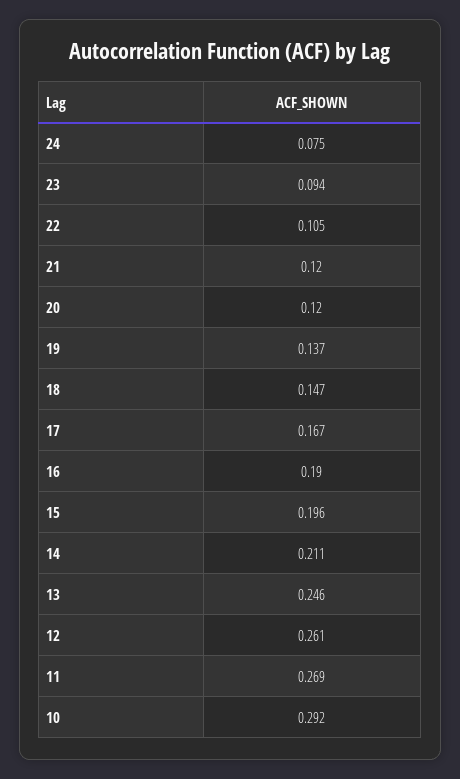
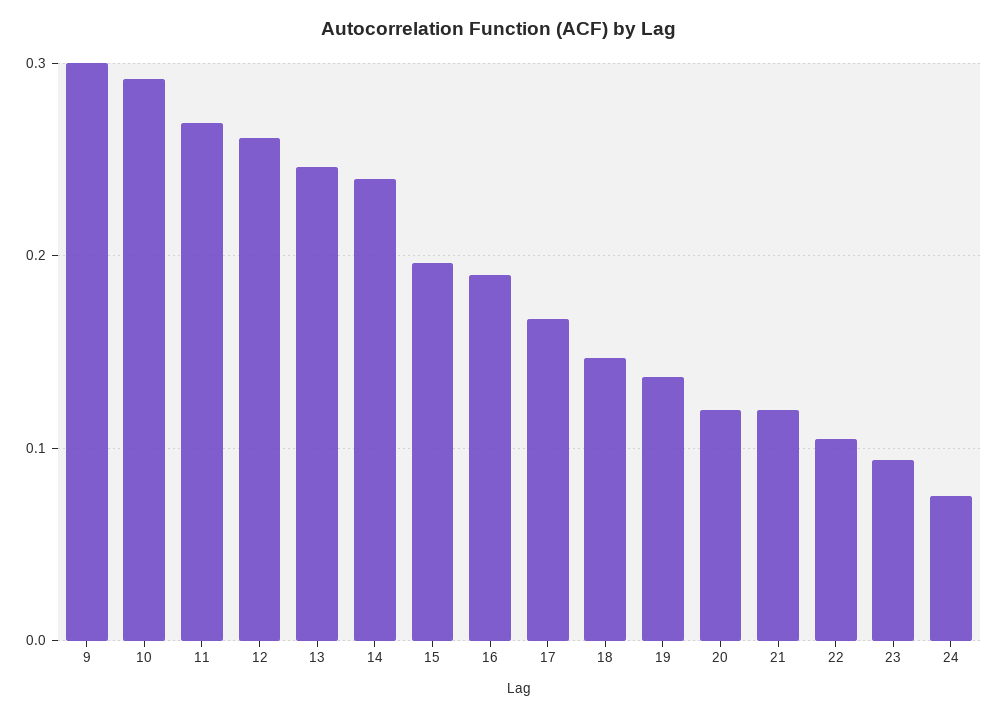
  {
    "24": 0.075,
    "23": 0.094,
    "22": 0.105,
    "21": 0.12,
    "20": 0.12,
    "19": 0.137,
    "18": 0.147,
    "17": 0.167,
    "16": 0.19,
    "15": 0.196,
-   "14": 0.211,
+   "14": 0.24,
    "13": 0.246,
    "12": 0.261,
    "11": 0.269,
-   "10": 0.292
+   "10": 0.292,
+   "9": 0.3
  }

